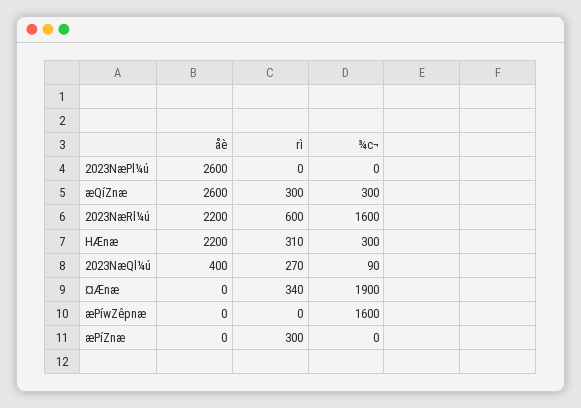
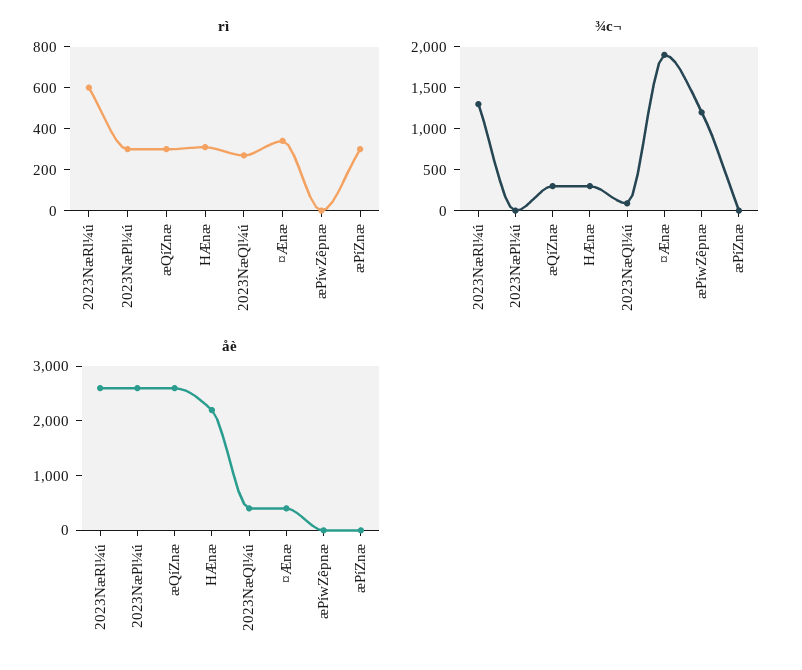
  {
    "åè": {
      "2023NæPl¼ú": 2600,
      "æQíZnæ": 2600,
-     "2023NæRl¼ú": 2200,
+     "2023NæRl¼ú": 2600,
      "HÆnæ": 2200,
      "2023NæQl¼ú": 400,
-     "¤Ænæ": 0,
+     "¤Ænæ": 400,
      "æPíwZêpnæ": 0,
      "æPíZnæ": 0
    },
    "rì": {
-     "2023NæPl¼ú": 0,
+     "2023NæPl¼ú": 300,
      "æQíZnæ": 300,
      "2023NæRl¼ú": 600,
      "HÆnæ": 310,
      "2023NæQl¼ú": 270,
      "¤Ænæ": 340,
      "æPíwZêpnæ": 0,
      "æPíZnæ": 300
    },
    "¾c¬": {
      "2023NæPl¼ú": 0,
      "æQíZnæ": 300,
-     "2023NæRl¼ú": 1600,
+     "2023NæRl¼ú": 1300,
      "HÆnæ": 300,
      "2023NæQl¼ú": 90,
      "¤Ænæ": 1900,
-     "æPíwZêpnæ": 1600,
+     "æPíwZêpnæ": 1200,
      "æPíZnæ": 0
    }
  }

